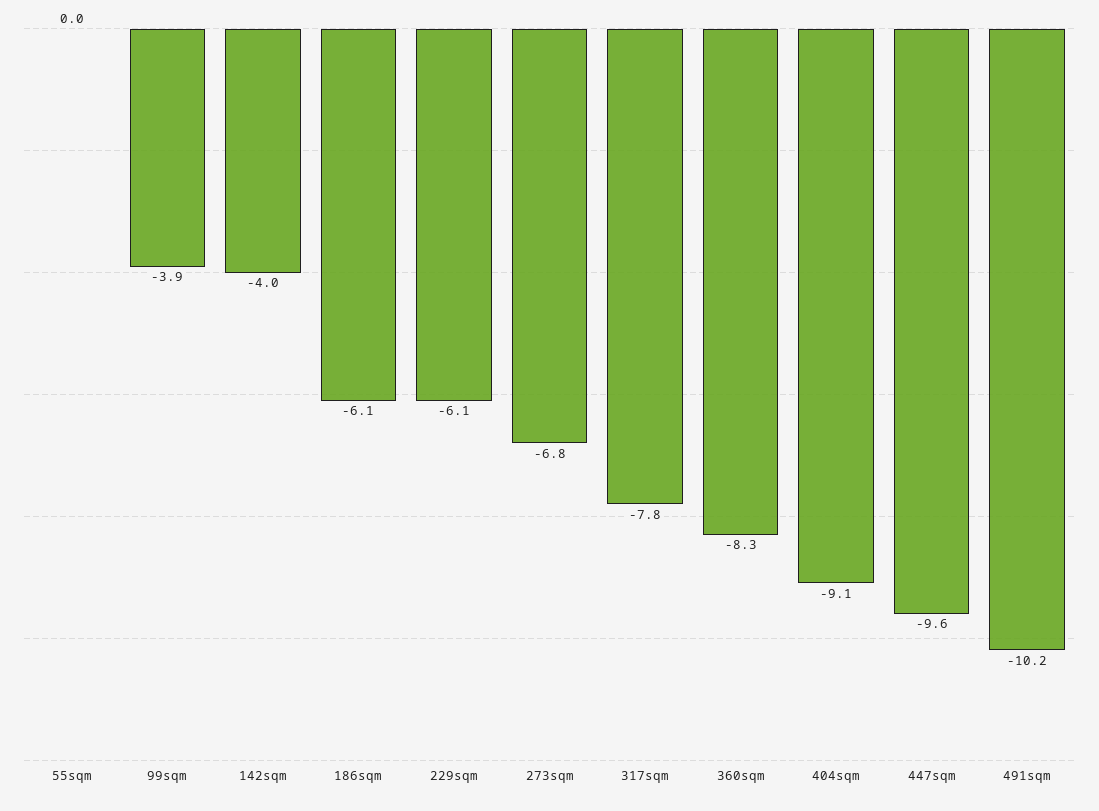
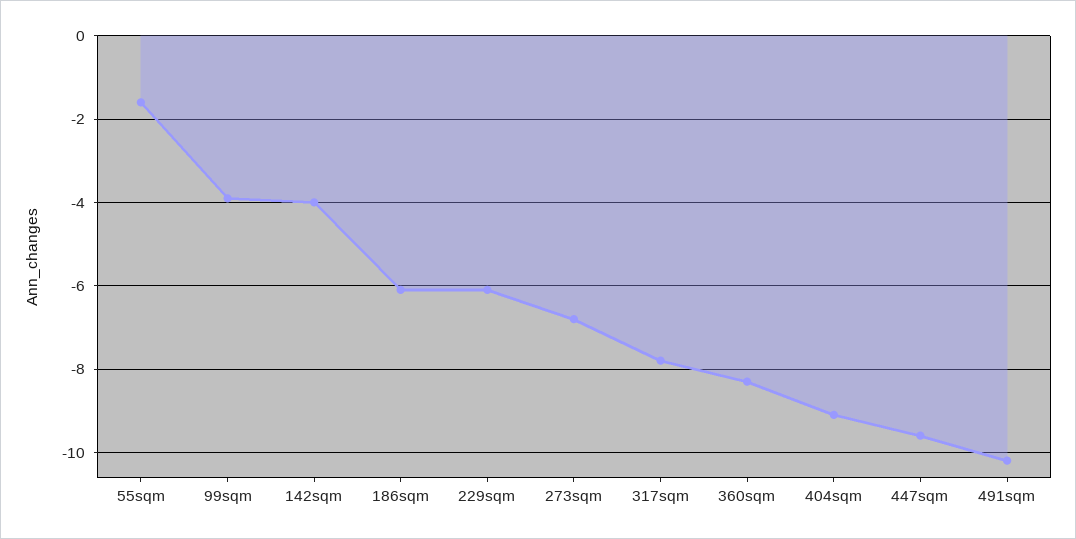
  {
-   "55sqm": 0,
+   "55sqm": -1.5,
    "99sqm": -3.9,
    "142sqm": -4,
    "186sqm": -6.1,
    "229sqm": -6.1,
    "273sqm": -6.8,
    "317sqm": -7.8,
    "360sqm": -8.3,
    "404sqm": -9.1,
    "447sqm": -9.6,
    "491sqm": -10.2
  }

